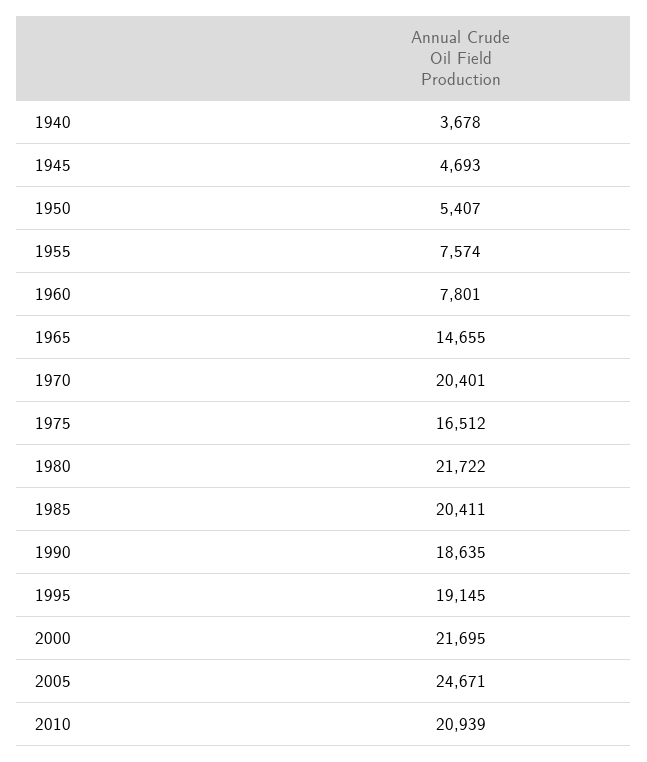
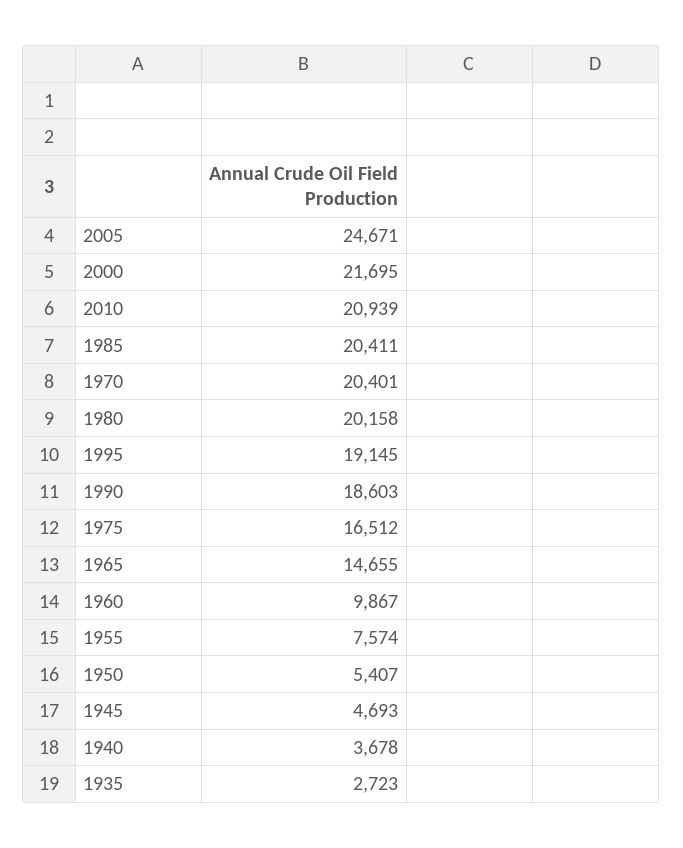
  {
    "1940": 3678,
    "1945": 4693,
    "1950": 5407,
    "1955": 7574,
-   "1960": 7801,
+   "1960": 9867,
    "1965": 14655,
    "1970": 20401,
    "1975": 16512,
-   "1980": 21722,
+   "1980": 20158,
    "1985": 20411,
-   "1990": 18635,
+   "1990": 18603,
    "1995": 19145,
    "2000": 21695,
    "2005": 24671,
-   "2010": 20939
+   "2010": 20939,
+   "1935": 2723
  }

